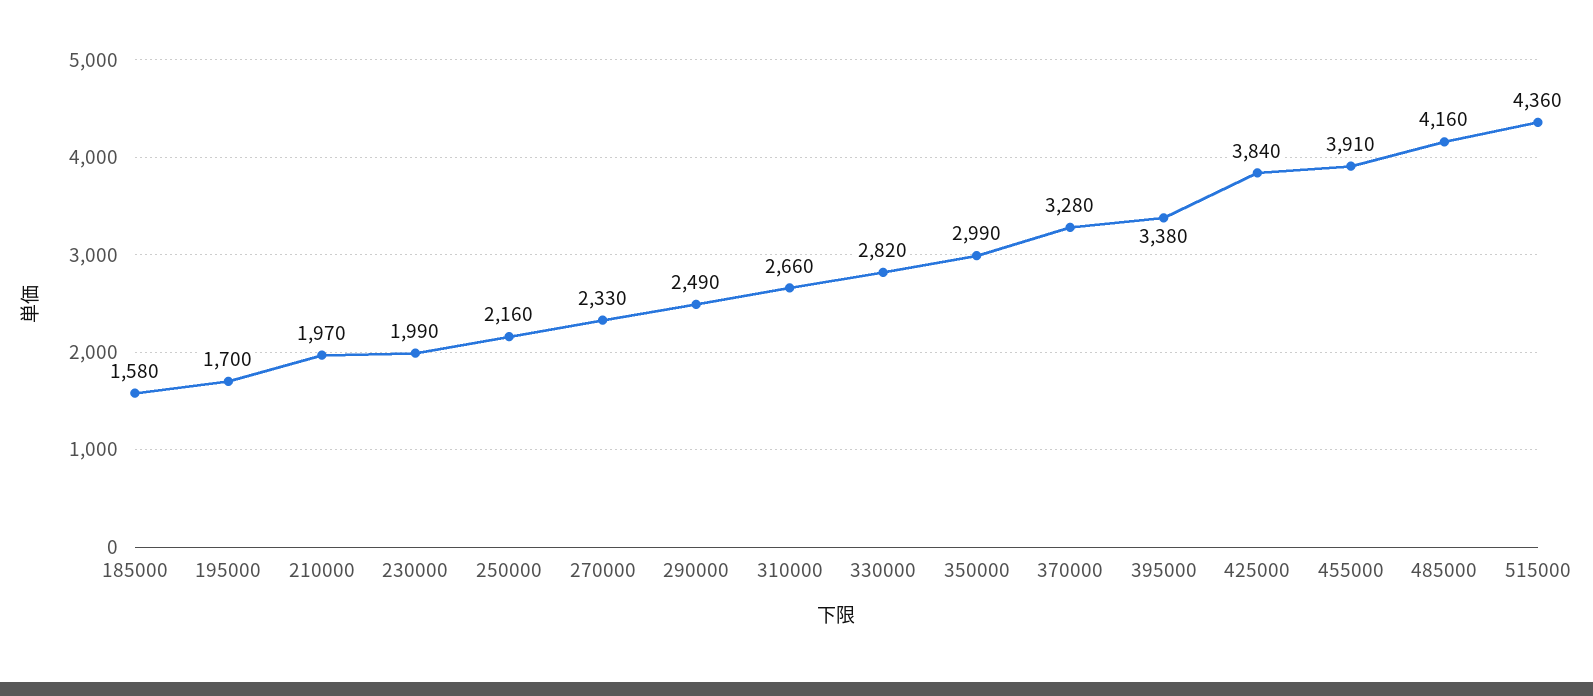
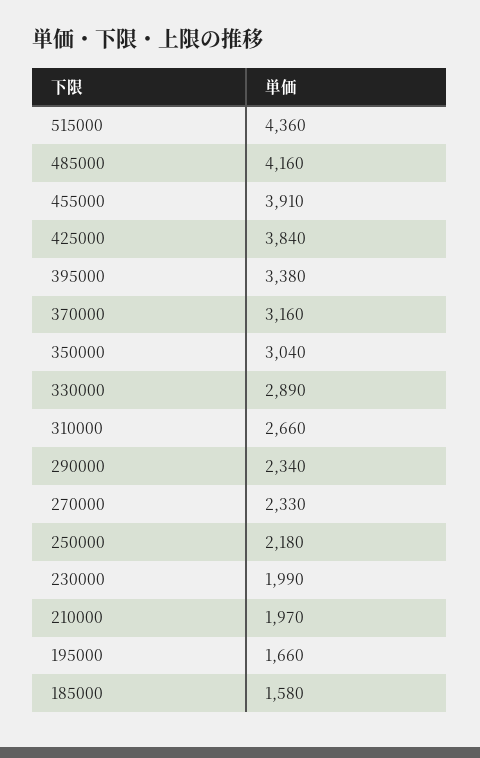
  {
    "185000": 1580,
-   "195000": 1700,
+   "195000": 1660,
    "210000": 1970,
    "230000": 1990,
-   "250000": 2160,
+   "250000": 2180,
    "270000": 2330,
-   "290000": 2490,
+   "290000": 2340,
    "310000": 2660,
-   "330000": 2820,
+   "330000": 2890,
-   "350000": 2990,
+   "350000": 3040,
-   "370000": 3280,
+   "370000": 3160,
    "395000": 3380,
    "425000": 3840,
    "455000": 3910,
    "485000": 4160,
    "515000": 4360
  }

